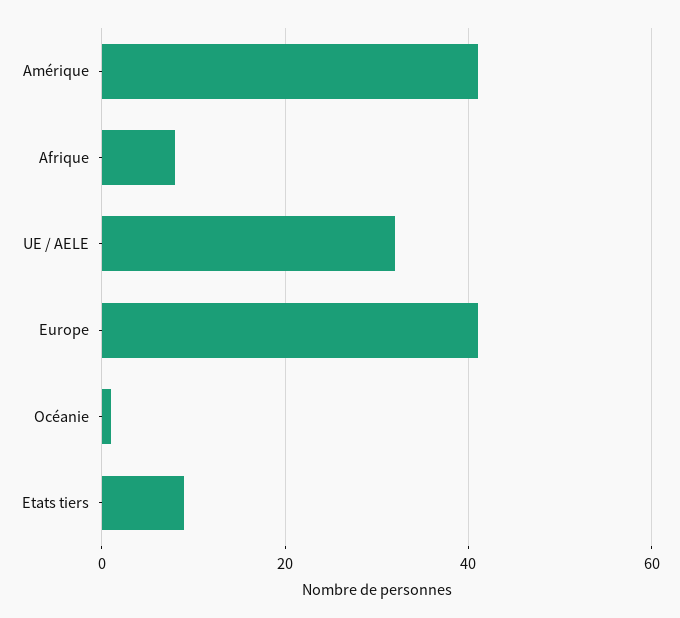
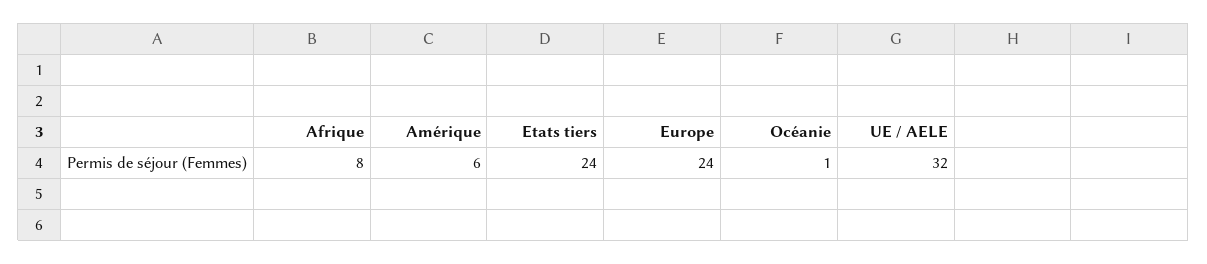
  {
-   "Amérique": 40,
+   "Amérique": 6,
    "Afrique": 8,
    "UE / AELE": 32,
-   "Europe": 40,
+   "Europe": 24,
    "Océanie": 1,
-   "Etats tiers": 10
+   "Etats tiers": 24
  }

